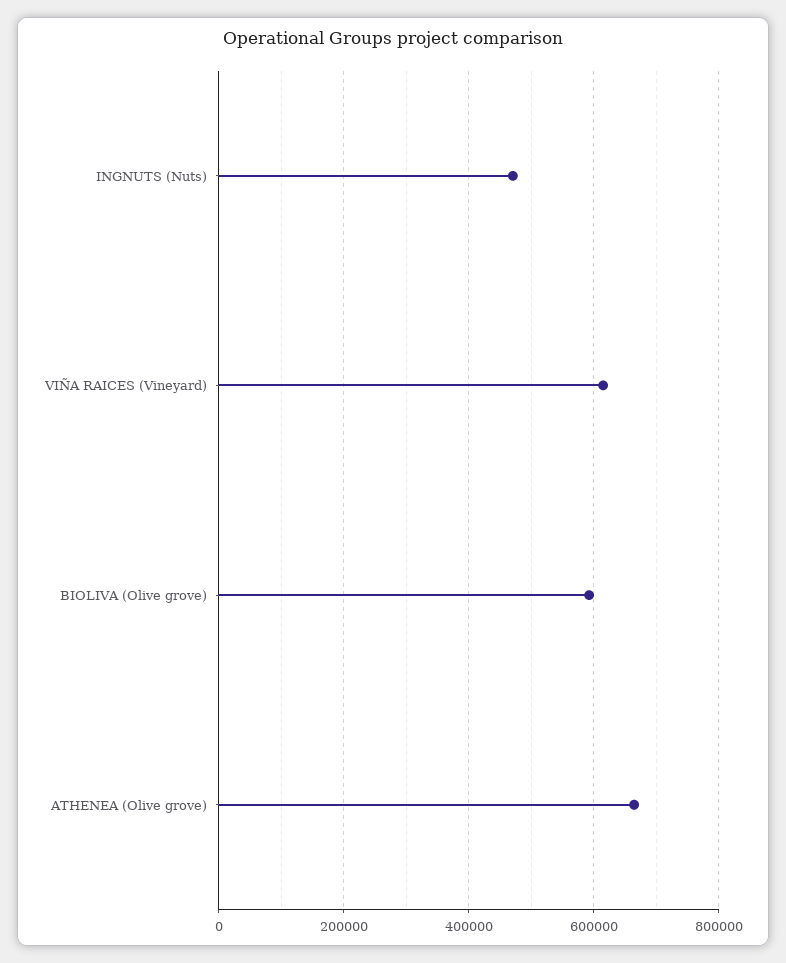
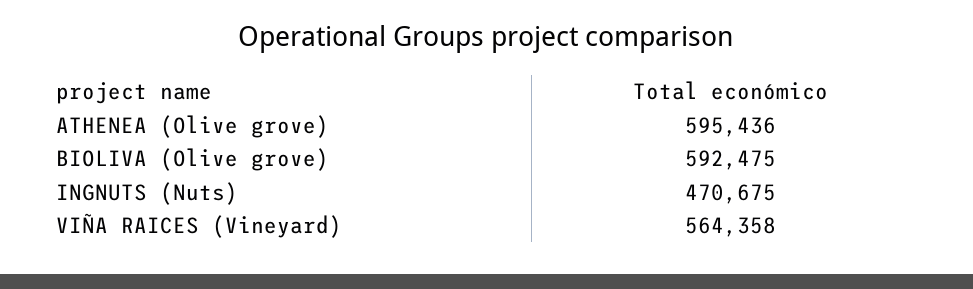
  {
    "INGNUTS (Nuts)": 470675,
-   "VIÑA RAICES (Vineyard)": 620000,
+   "VIÑA RAICES (Vineyard)": 564358,
    "BIOLIVA (Olive grove)": 592475,
-   "ATHENEA (Olive grove)": 660000
+   "ATHENEA (Olive grove)": 595436
  }

